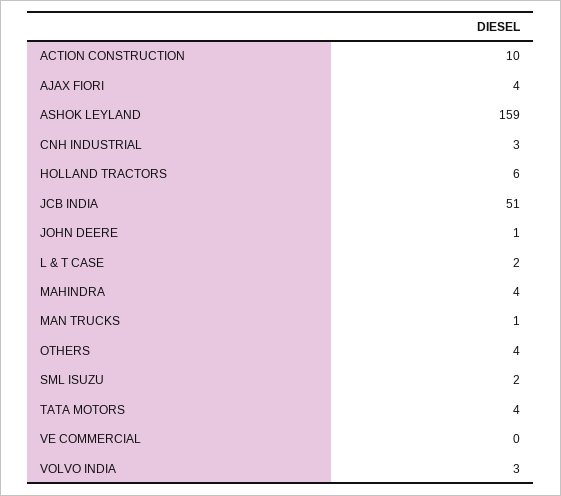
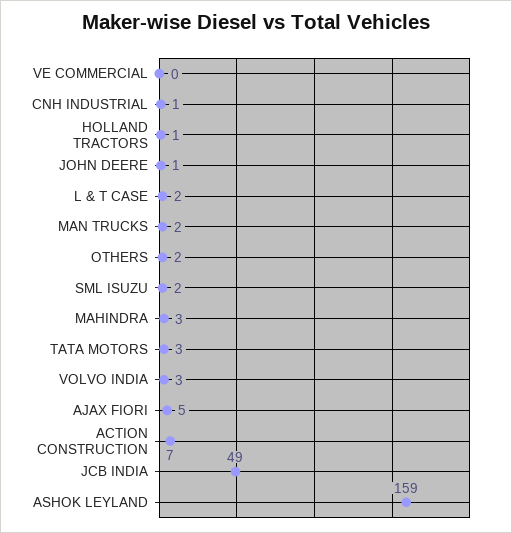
  {
-   "ACTION CONSTRUCTION": 10,
+   "ACTION CONSTRUCTION": 7,
-   "AJAX FIORI": 4,
+   "AJAX FIORI": 5,
    "ASHOK LEYLAND": 159,
-   "CNH INDUSTRIAL": 3,
+   "CNH INDUSTRIAL": 1,
-   "HOLLAND TRACTORS": 6,
+   "HOLLAND TRACTORS": 1,
-   "JCB INDIA": 51,
+   "JCB INDIA": 49,
    "JOHN DEERE": 1,
    "L & T CASE": 2,
-   "MAHINDRA": 4,
+   "MAHINDRA": 3,
-   "MAN TRUCKS": 1,
+   "MAN TRUCKS": 2,
-   "OTHERS": 4,
+   "OTHERS": 2,
    "SML ISUZU": 2,
-   "TATA MOTORS": 4,
+   "TATA MOTORS": 3,
    "VE COMMERCIAL": 0,
    "VOLVO INDIA": 3
  }

